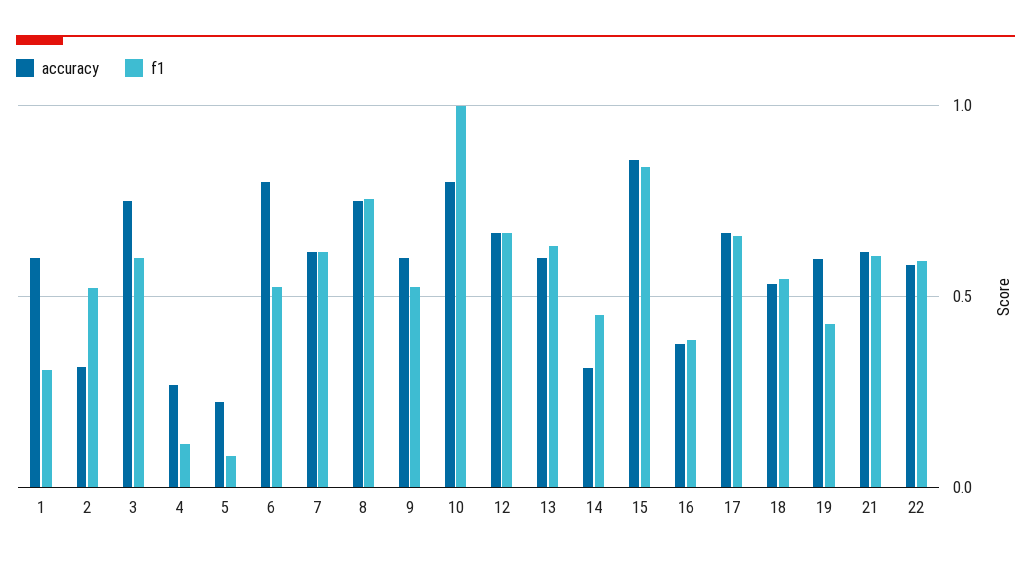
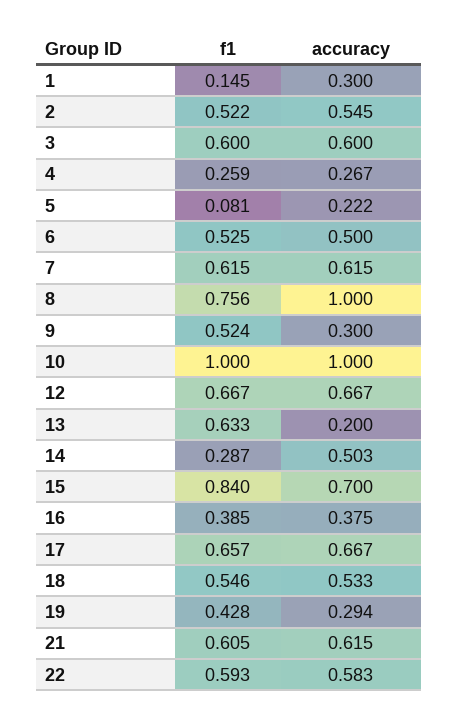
  {
    "accuracy": {
-     "1": 0.6,
+     "1": 0.3,
-     "2": 0.3,
+     "2": 0.545,
-     "3": 0.75,
+     "3": 0.6,
      "4": 0.267,
      "5": 0.222,
-     "6": 0.8,
+     "6": 0.5,
      "7": 0.615,
-     "8": 0.75,
+     "8": 1,
-     "9": 0.6,
+     "9": 0.3,
-     "10": 0.8,
+     "10": 1,
      "12": 0.667,
-     "13": 0.6,
+     "13": 0.2,
-     "14": 0.3,
+     "14": 0.503,
-     "15": 0.85,
+     "15": 0.7,
      "16": 0.375,
      "17": 0.667,
      "18": 0.533,
-     "19": 0.6,
+     "19": 0.294,
      "21": 0.615,
      "22": 0.583
    },
    "f1": {
-     "1": 0.3,
+     "1": 0.145,
      "2": 0.522,
      "3": 0.6,
-     "4": 0.1,
+     "4": 0.259,
      "5": 0.081,
      "6": 0.525,
      "7": 0.615,
      "8": 0.756,
      "9": 0.524,
      "10": 1,
      "12": 0.667,
      "13": 0.633,
-     "14": 0.45,
+     "14": 0.287,
      "15": 0.84,
      "16": 0.385,
      "17": 0.657,
      "18": 0.546,
      "19": 0.428,
      "21": 0.605,
      "22": 0.593
    }
  }

